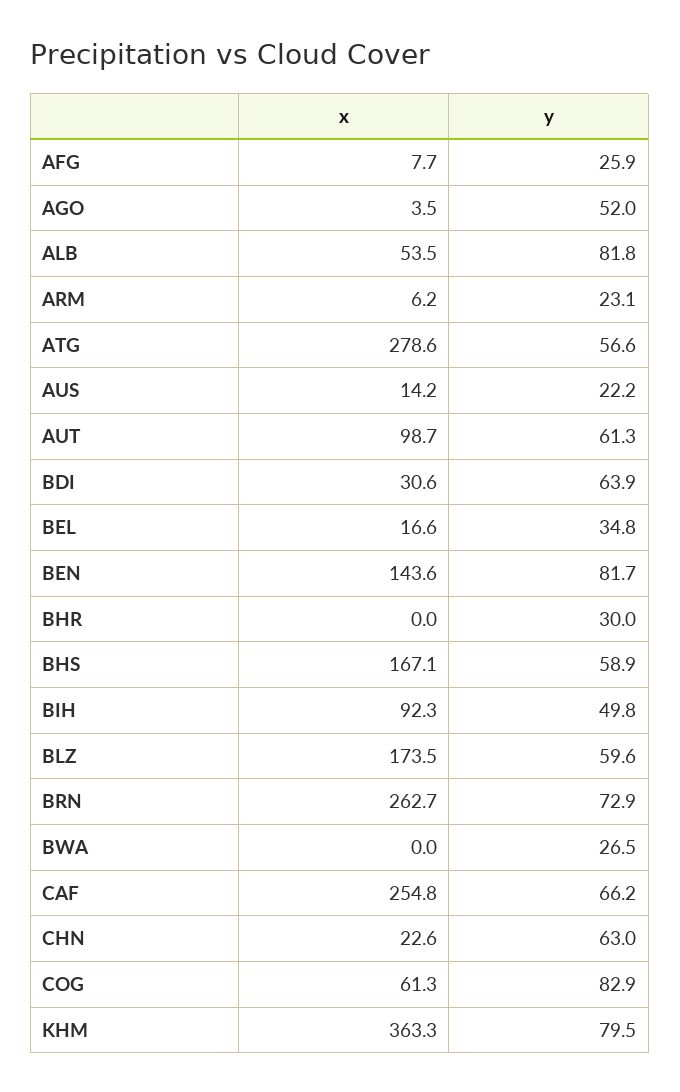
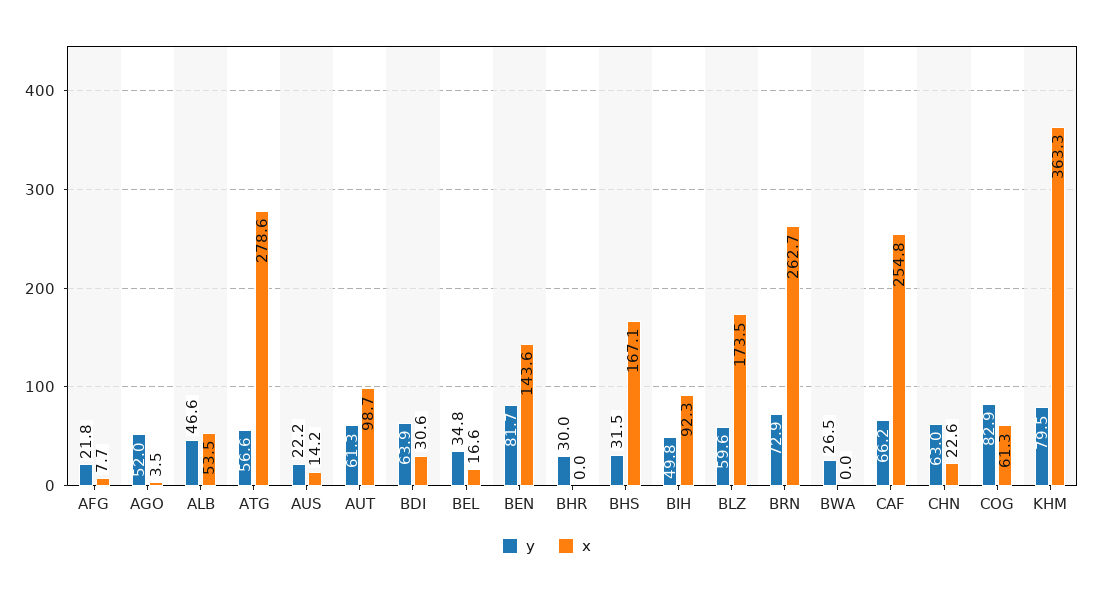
  {
    "x": {
      "AFG": 7.7,
      "AGO": 3.5,
      "ALB": 53.5,
-     "ARM": 6.2,
      "ATG": 278.6,
      "AUS": 14.2,
      "AUT": 98.7,
      "BDI": 30.6,
      "BEL": 16.6,
      "BEN": 143.6,
      "BHR": 0,
      "BHS": 167.1,
      "BIH": 92.3,
      "BLZ": 173.5,
      "BRN": 262.7,
      "BWA": 0,
      "CAF": 254.8,
      "CHN": 22.6,
      "COG": 61.3,
      "KHM": 363.3
    },
    "y": {
-     "AFG": 25.9,
+     "AFG": 21.8,
      "AGO": 52,
-     "ALB": 81.8,
+     "ALB": 46.6,
-     "ARM": 23.1,
      "ATG": 56.6,
      "AUS": 22.2,
      "AUT": 61.3,
      "BDI": 63.9,
      "BEL": 34.8,
      "BEN": 81.7,
      "BHR": 30,
-     "BHS": 58.9,
+     "BHS": 31.5,
      "BIH": 49.8,
      "BLZ": 59.6,
      "BRN": 72.9,
      "BWA": 26.5,
      "CAF": 66.2,
      "CHN": 63,
      "COG": 82.9,
      "KHM": 79.5
    }
  }

